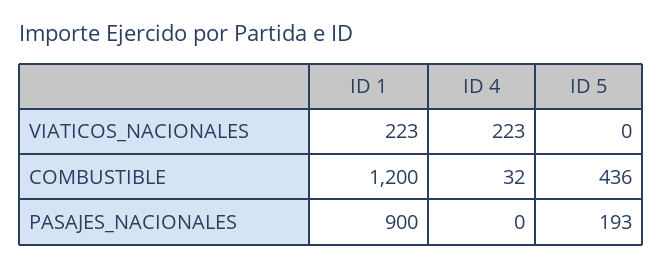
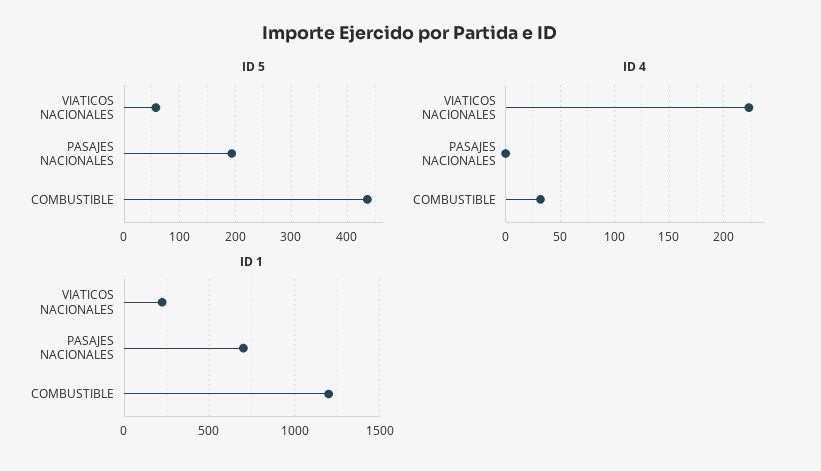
  {
    "ID 1": {
      "VIATICOS_NACIONALES": 223,
      "COMBUSTIBLE": 1200,
-     "PASAJES_NACIONALES": 900
+     "PASAJES_NACIONALES": 700
    },
    "ID 4": {
      "VIATICOS_NACIONALES": 223,
      "COMBUSTIBLE": 32,
      "PASAJES_NACIONALES": 0
    },
    "ID 5": {
-     "VIATICOS_NACIONALES": 0,
+     "VIATICOS_NACIONALES": 60,
      "COMBUSTIBLE": 436,
      "PASAJES_NACIONALES": 193
    }
  }

